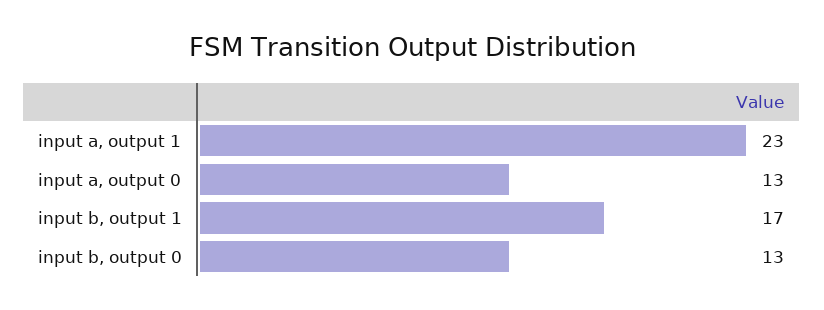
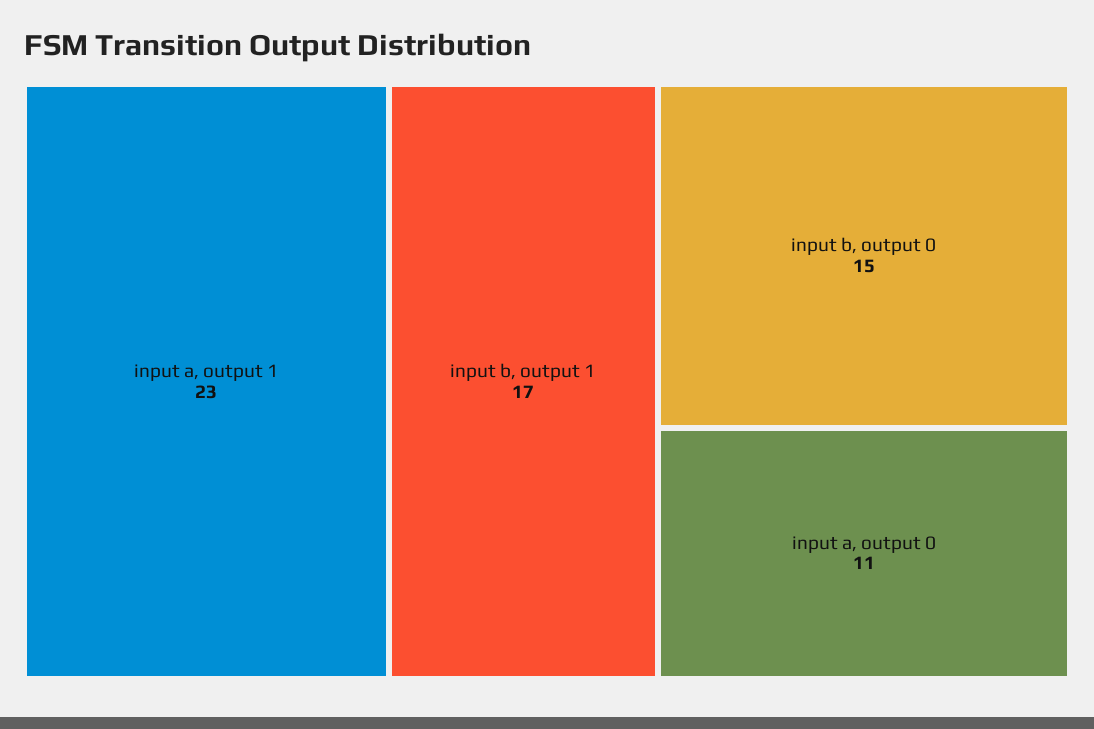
  {
    "input a, output 1": 23,
-   "input a, output 0": 13,
+   "input a, output 0": 11,
    "input b, output 1": 17,
-   "input b, output 0": 13
+   "input b, output 0": 15
  }

